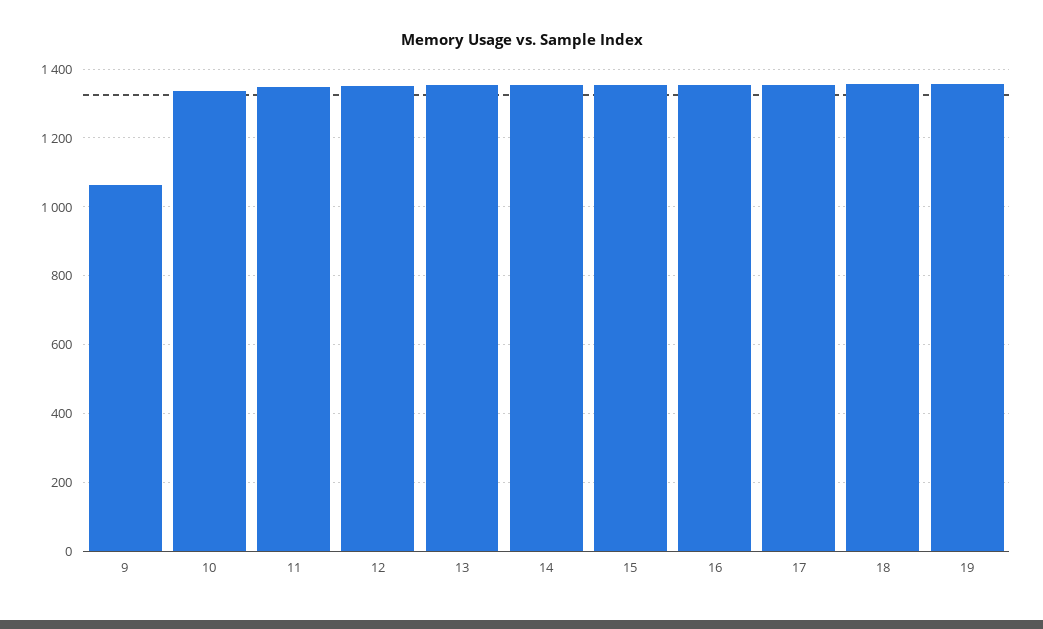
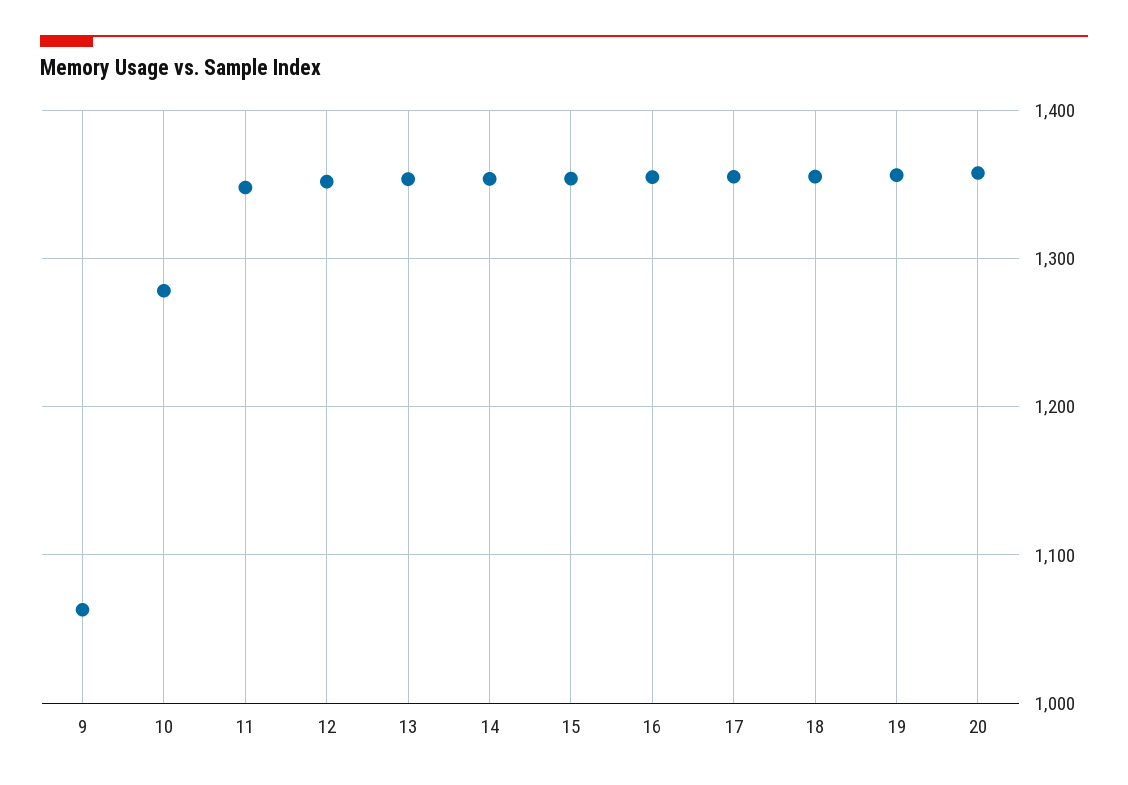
  {
    "9": 1060,
-   "10": 1340,
+   "10": 1280,
    "11": 1350,
    "12": 1350,
    "13": 1350,
    "14": 1350,
    "15": 1350,
    "16": 1360,
    "17": 1360,
    "18": 1360,
-   "19": 1360
+   "19": 1360,
+   "20": 1360
  }

